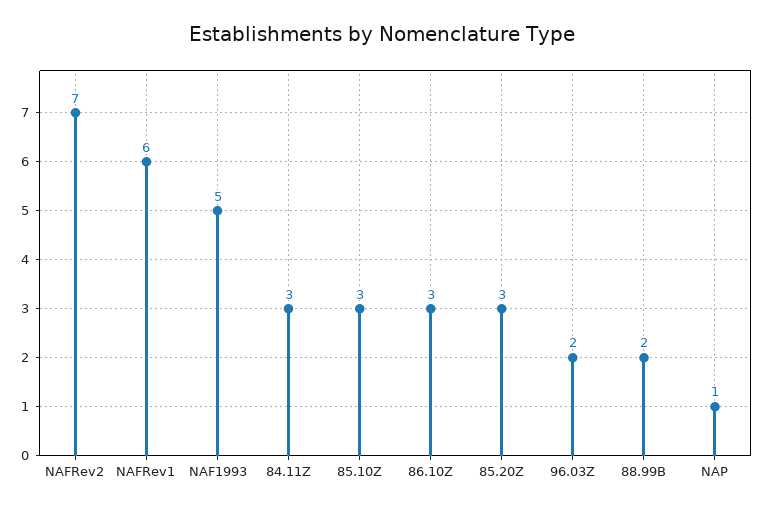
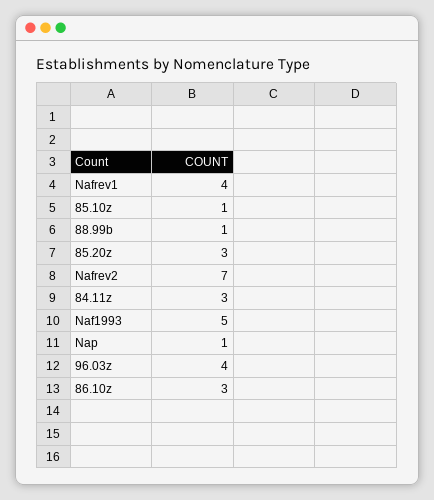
  {
    "NAFRev2": 7,
-   "NAFRev1": 6,
+   "NAFRev1": 4,
    "NAF1993": 5,
    "84.11Z": 3,
-   "85.10Z": 3,
+   "85.10Z": 1,
    "86.10Z": 3,
    "85.20Z": 3,
-   "96.03Z": 2,
+   "96.03Z": 4,
-   "88.99B": 2,
+   "88.99B": 1,
    "NAP": 1
  }

